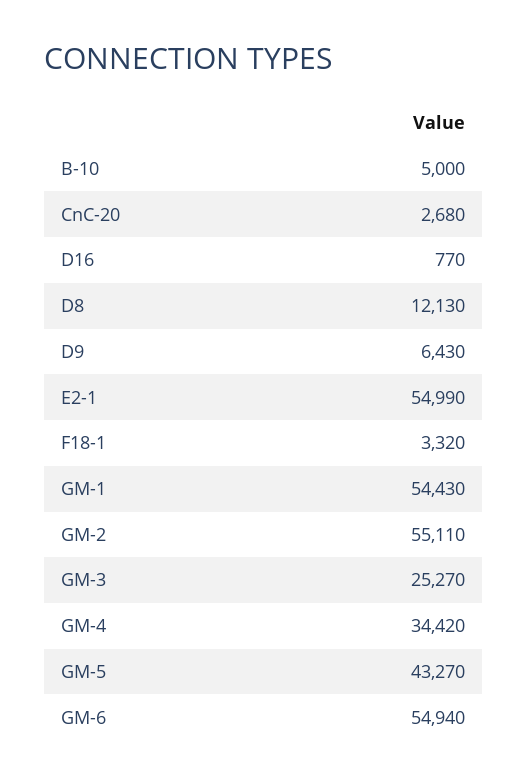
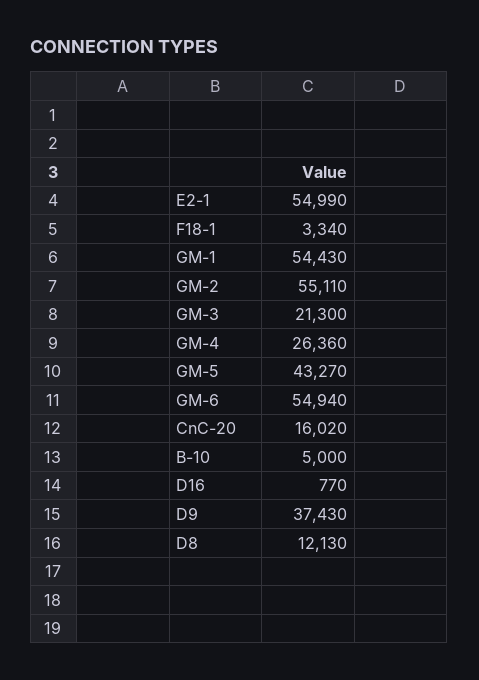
  {
    "B-10": 5000,
-   "CnC-20": 2680,
+   "CnC-20": 16020,
    "D16": 770,
    "D8": 12130,
-   "D9": 6430,
+   "D9": 37430,
    "E2-1": 54990,
-   "F18-1": 3320,
+   "F18-1": 3340,
    "GM-1": 54430,
    "GM-2": 55110,
-   "GM-3": 25270,
+   "GM-3": 21300,
-   "GM-4": 34420,
+   "GM-4": 26360,
    "GM-5": 43270,
    "GM-6": 54940
  }

